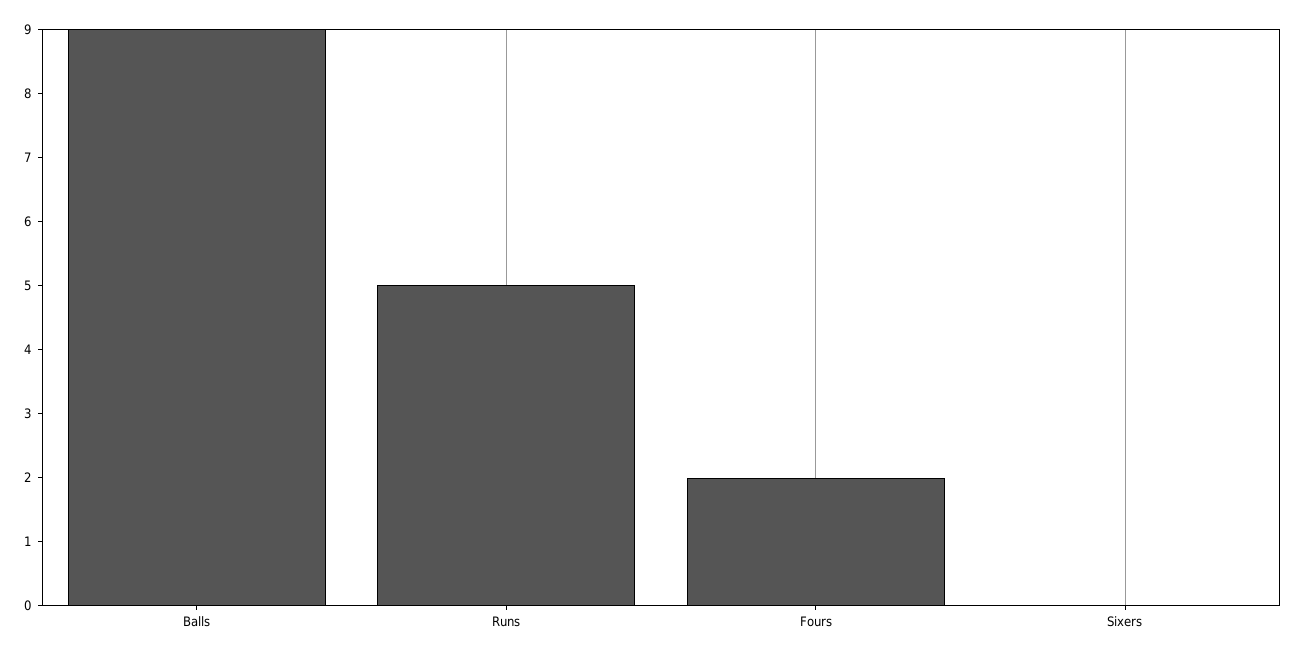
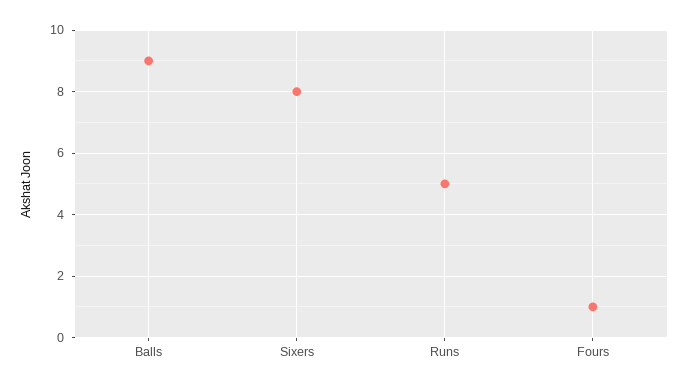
  {
    "Balls": 9,
    "Runs": 5,
-   "Fours": 2,
+   "Fours": 1,
-   "Sixers": 0
+   "Sixers": 8
  }

